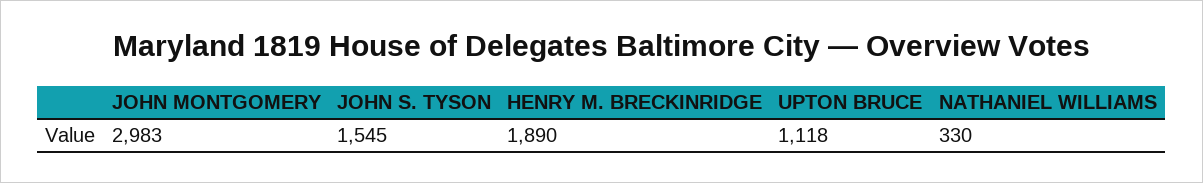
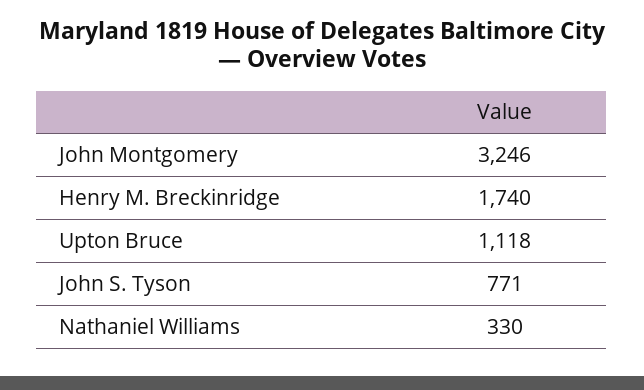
  {
-   "JOHN MONTGOMERY": 2983,
+   "JOHN MONTGOMERY": 3246,
-   "JOHN S. TYSON": 1545,
+   "JOHN S. TYSON": 771,
-   "HENRY M. BRECKINRIDGE": 1890,
+   "HENRY M. BRECKINRIDGE": 1740,
    "UPTON BRUCE": 1118,
    "NATHANIEL WILLIAMS": 330
  }

